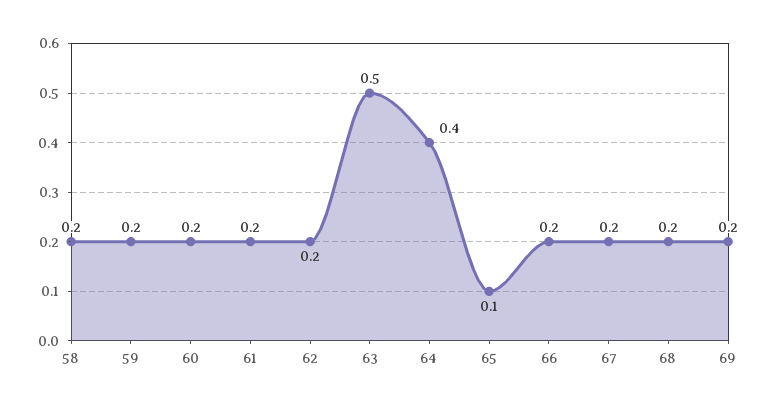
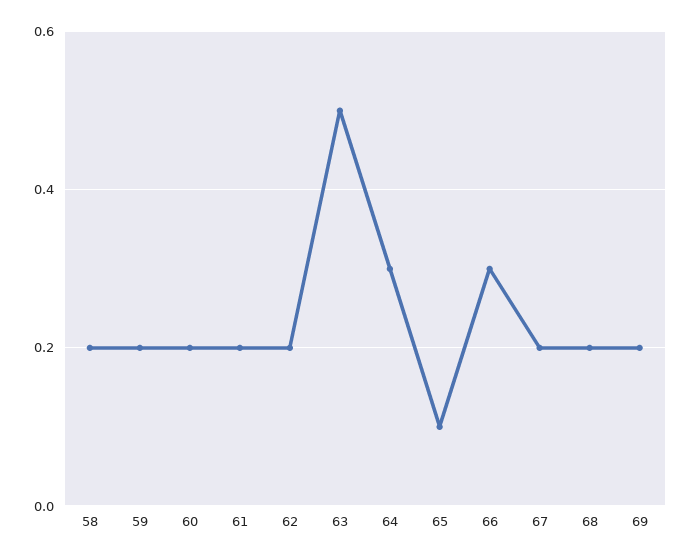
  {
    "58": 0.2,
    "59": 0.2,
    "60": 0.2,
    "61": 0.2,
    "62": 0.2,
    "63": 0.5,
-   "64": 0.4,
+   "64": 0.3,
    "65": 0.1,
-   "66": 0.2,
+   "66": 0.3,
    "67": 0.2,
    "68": 0.2,
    "69": 0.2
  }

